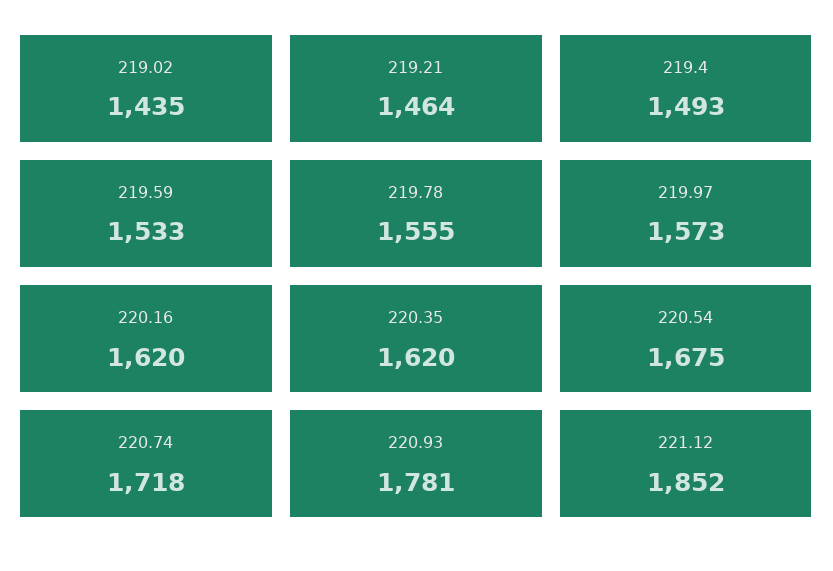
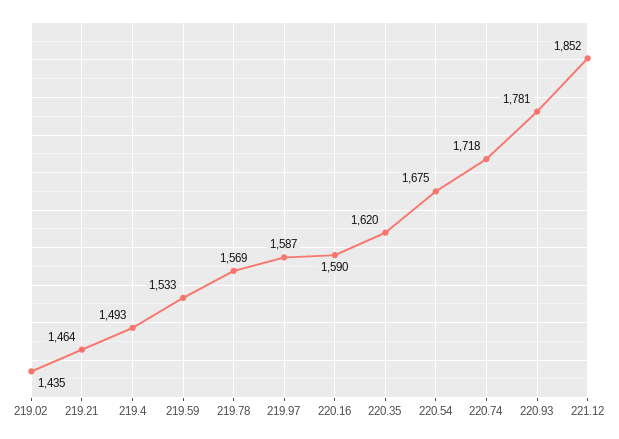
  {
    "219.02": 1435,
    "219.21": 1464,
    "219.4": 1493,
    "219.59": 1533,
-   "219.78": 1555,
+   "219.78": 1569,
-   "219.97": 1573,
+   "219.97": 1587,
-   "220.16": 1620,
+   "220.16": 1590,
    "220.35": 1620,
    "220.54": 1675,
    "220.74": 1718,
    "220.93": 1781,
    "221.12": 1852
  }

